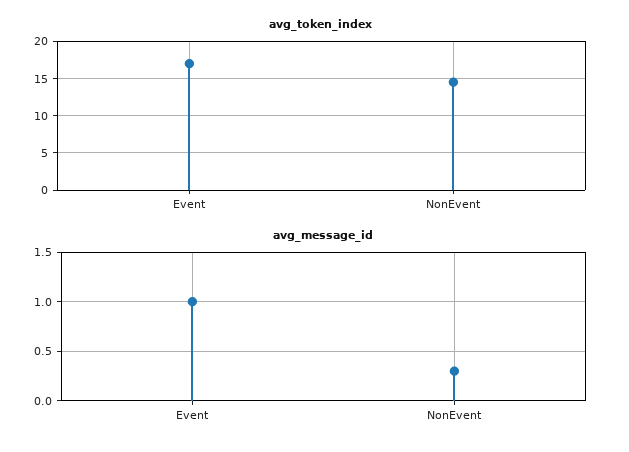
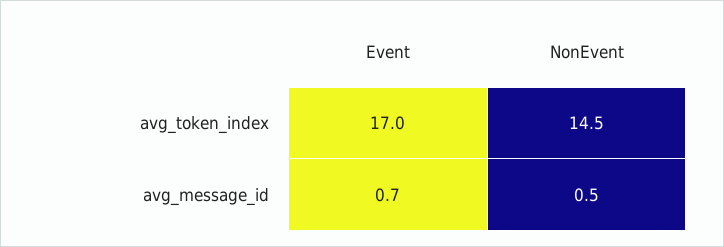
  {
    "avg_token_index": {
      "Event": 17,
      "NonEvent": 14.5
    },
    "avg_message_id": {
-     "Event": 1,
+     "Event": 0.7,
-     "NonEvent": 0.3
+     "NonEvent": 0.5
    }
  }

